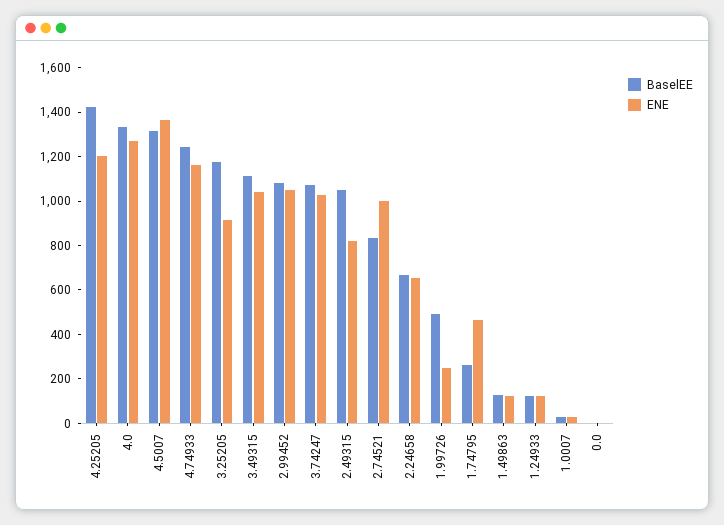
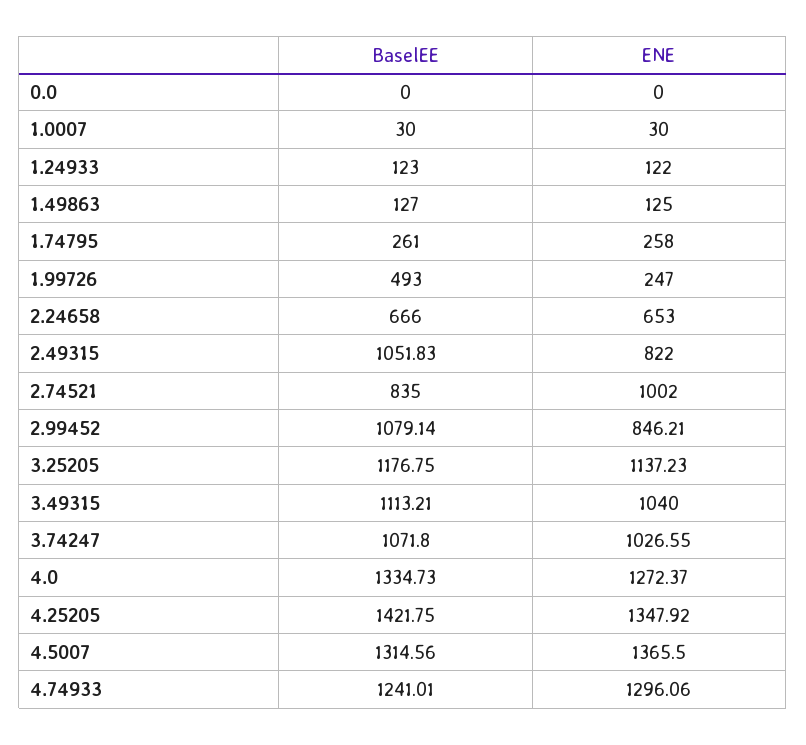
  {
    "BaselEE": {
      "4.25205": 1421.75,
      "4.0": 1334.73,
      "4.5007": 1314.56,
      "4.74933": 1241.01,
      "3.25205": 1176.75,
      "3.49315": 1113.21,
      "2.99452": 1079.14,
      "3.74247": 1071.8,
      "2.49315": 1051.83,
      "2.74521": 835,
      "2.24658": 666,
      "1.99726": 493,
      "1.74795": 261,
      "1.49863": 127,
      "1.24933": 123,
      "1.0007": 30,
      "0.0": 0
    },
    "ENE": {
-     "4.25205": 1200,
+     "4.25205": 1347.92,
      "4.0": 1272.37,
      "4.5007": 1365.5,
-     "4.74933": 1150,
+     "4.74933": 1296.06,
-     "3.25205": 900,
+     "3.25205": 1137.23,
      "3.49315": 1040,
-     "2.99452": 1050,
+     "2.99452": 846.21,
      "3.74247": 1026.55,
      "2.49315": 822,
      "2.74521": 1002,
      "2.24658": 653,
      "1.99726": 247,
-     "1.74795": 450,
+     "1.74795": 258,
      "1.49863": 125,
      "1.24933": 122,
      "1.0007": 30,
      "0.0": 0
    }
  }

